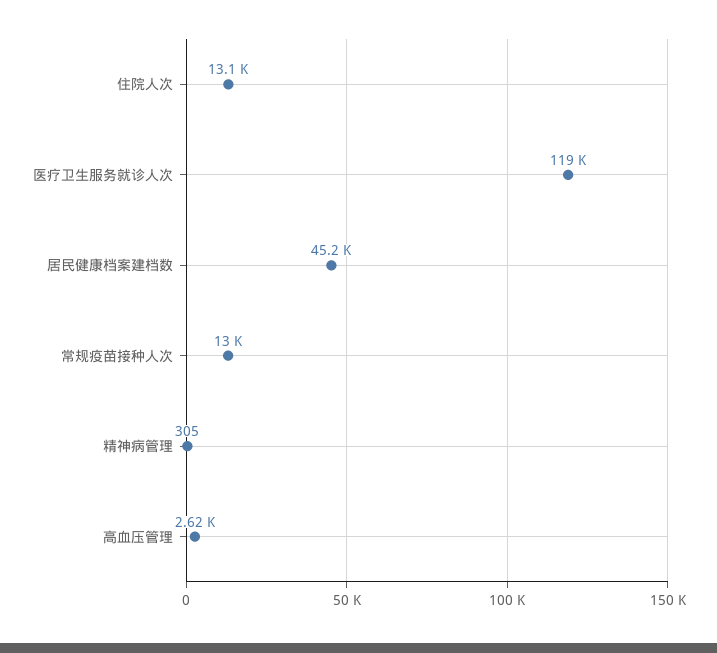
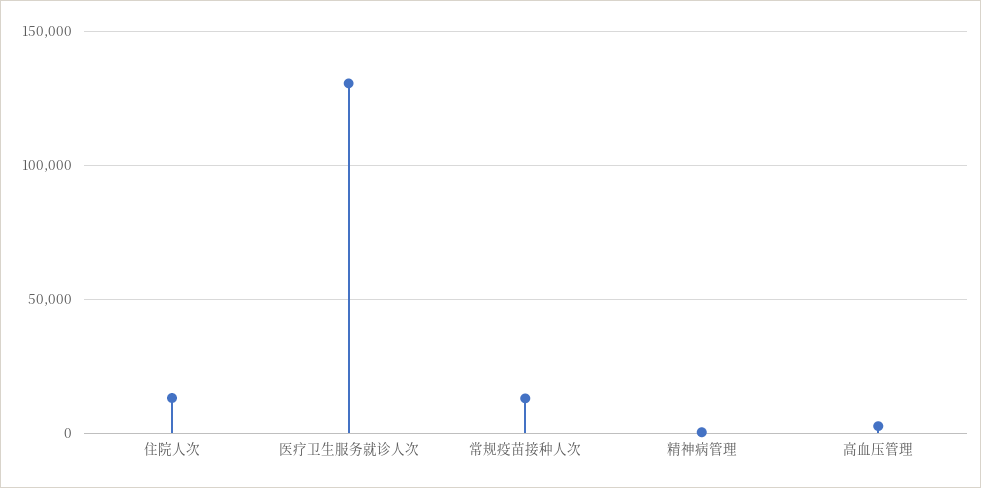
  {
    "住院人次": 13100,
-   "医疗卫生服务就诊人次": 119000,
+   "医疗卫生服务就诊人次": 130000,
-   "居民健康档案建档数": 45200,
    "常规疫苗接种人次": 13000,
    "精神病管理": 305,
    "高血压管理": 2620
  }

